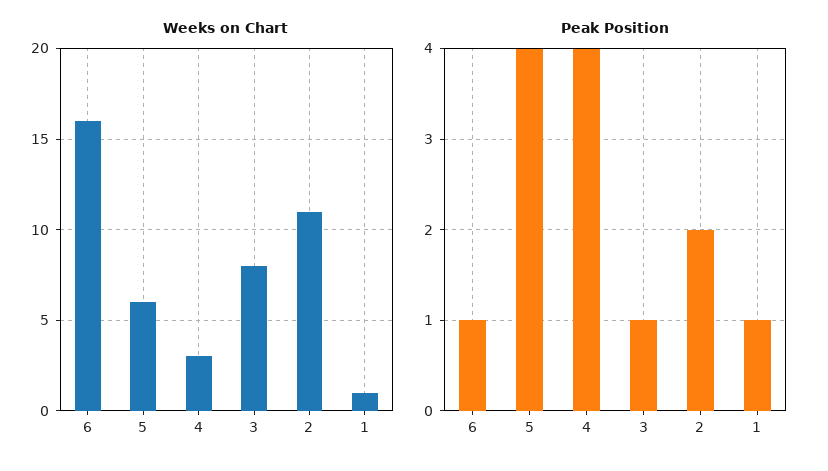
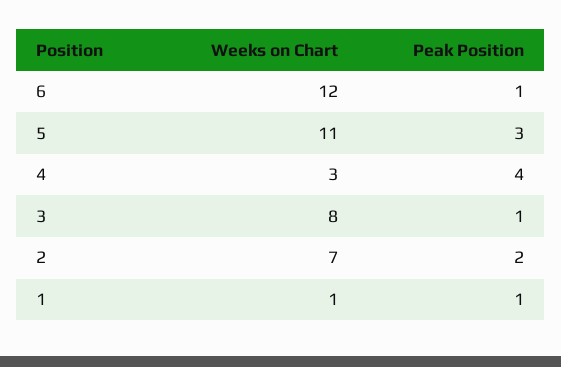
  {
    "Weeks on Chart": {
-     "6": 16,
+     "6": 12,
-     "5": 6,
+     "5": 11,
      "4": 3,
      "3": 8,
-     "2": 11,
+     "2": 7,
      "1": 1
    },
    "Peak Position": {
      "6": 1,
-     "5": 4,
+     "5": 3,
      "4": 4,
      "3": 1,
      "2": 2,
      "1": 1
    }
  }

